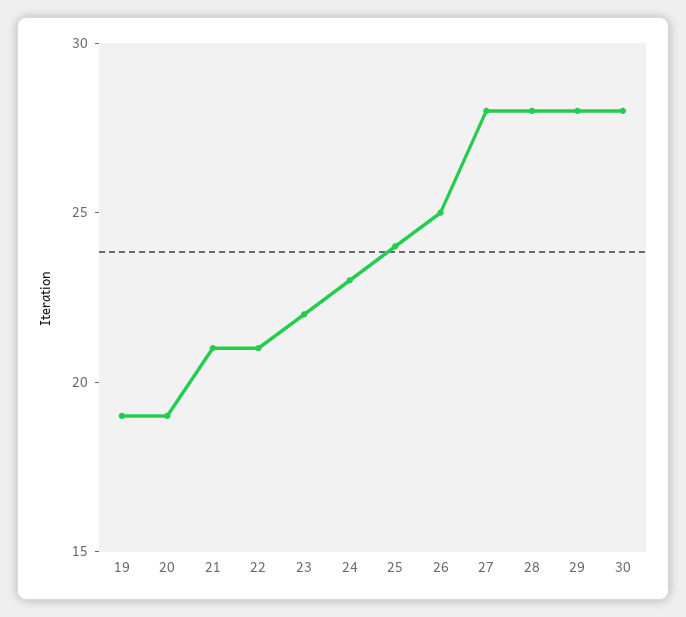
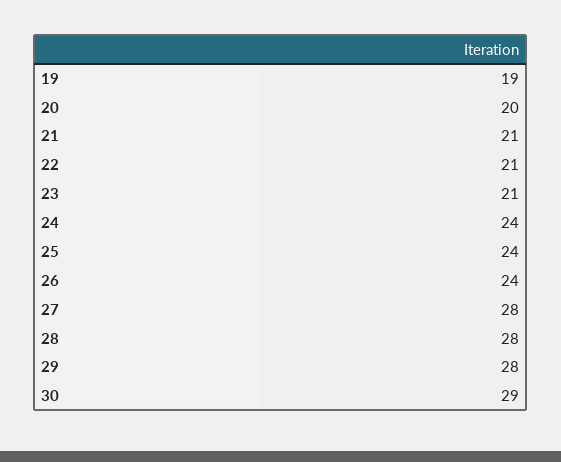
  {
    "19": 19,
-   "20": 19,
+   "20": 20,
    "21": 21,
    "22": 21,
-   "23": 22,
+   "23": 21,
-   "24": 23,
+   "24": 24,
    "25": 24,
-   "26": 25,
+   "26": 24,
    "27": 28,
    "28": 28,
    "29": 28,
-   "30": 28
+   "30": 29
  }

